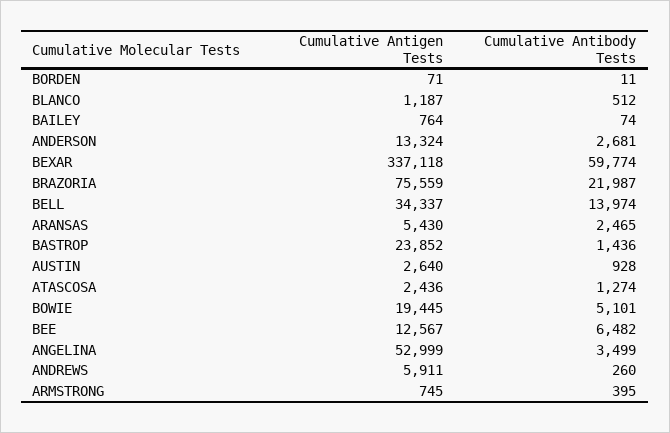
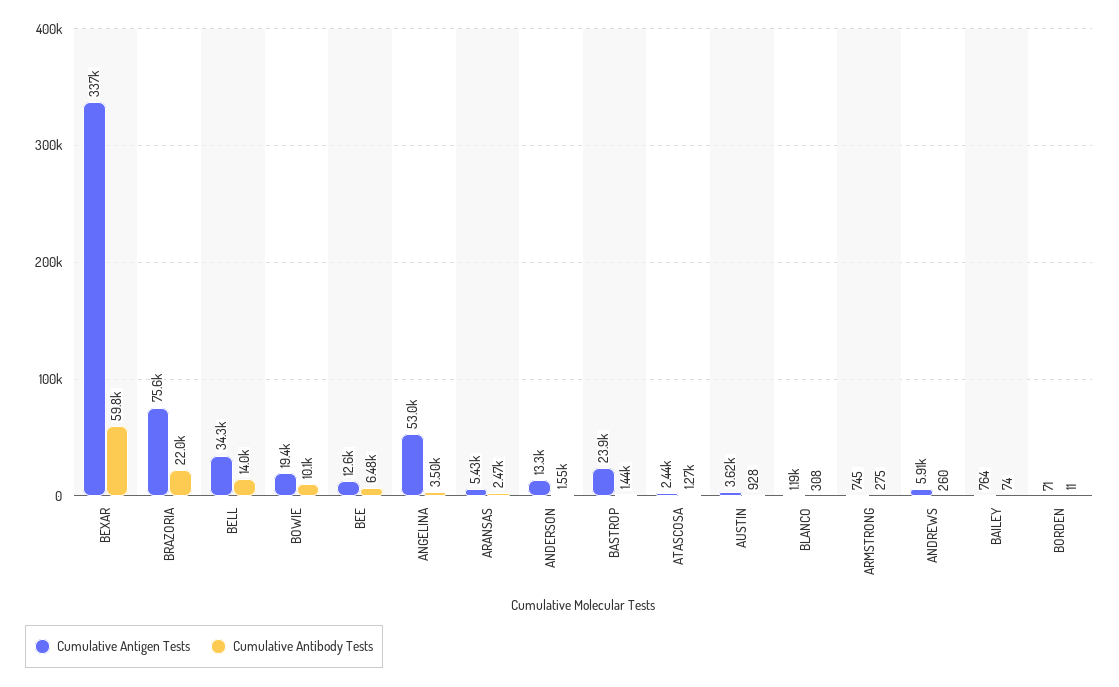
  {
    "Cumulative Antigen Tests": {
      "BORDEN": 71,
      "BLANCO": 1187,
      "BAILEY": 764,
      "ANDERSON": 13324,
      "BEXAR": 337118,
      "BRAZORIA": 75559,
      "BELL": 34337,
      "ARANSAS": 5430,
      "BASTROP": 23852,
-     "AUSTIN": 2640,
+     "AUSTIN": 3620,
      "ATASCOSA": 2436,
      "BOWIE": 19445,
      "BEE": 12567,
      "ANGELINA": 52999,
      "ANDREWS": 5911,
      "ARMSTRONG": 745
    },
    "Cumulative Antibody Tests": {
      "BORDEN": 11,
-     "BLANCO": 512,
+     "BLANCO": 308,
      "BAILEY": 74,
-     "ANDERSON": 2681,
+     "ANDERSON": 1550,
      "BEXAR": 59774,
      "BRAZORIA": 21987,
      "BELL": 13974,
      "ARANSAS": 2465,
      "BASTROP": 1436,
      "AUSTIN": 928,
      "ATASCOSA": 1274,
-     "BOWIE": 5101,
+     "BOWIE": 10100,
      "BEE": 6482,
      "ANGELINA": 3499,
      "ANDREWS": 260,
-     "ARMSTRONG": 395
+     "ARMSTRONG": 275
    }
  }

